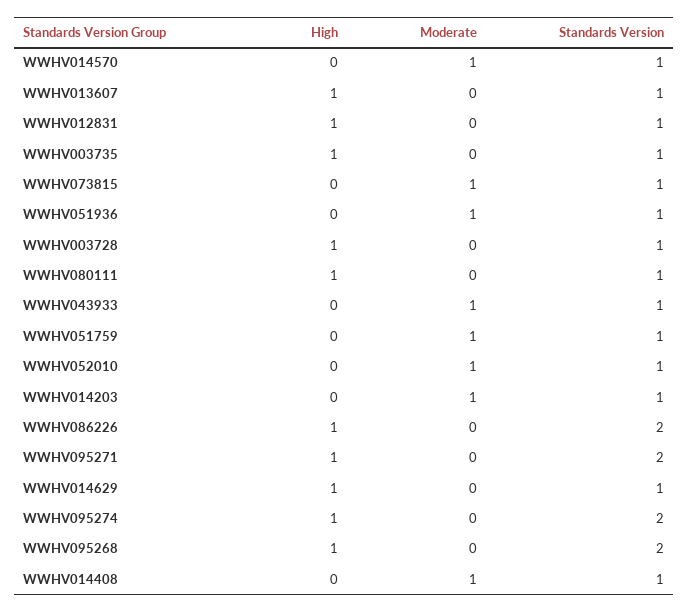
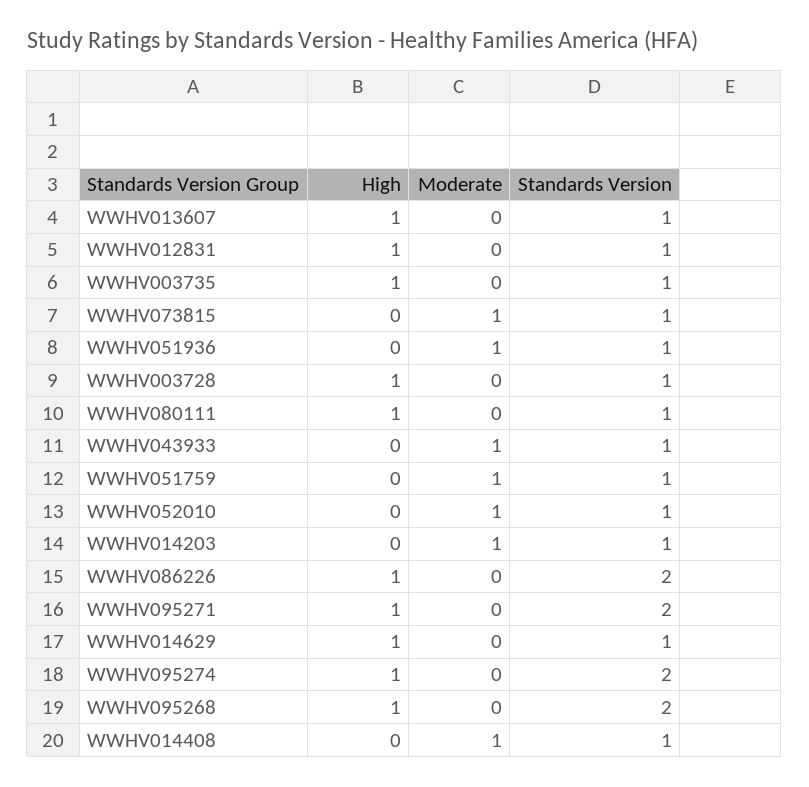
  {
    "High": {
-     "WWHV014570": 0,
      "WWHV013607": 1,
      "WWHV012831": 1,
      "WWHV003735": 1,
      "WWHV073815": 0,
      "WWHV051936": 0,
      "WWHV003728": 1,
      "WWHV080111": 1,
      "WWHV043933": 0,
      "WWHV051759": 0,
      "WWHV052010": 0,
      "WWHV014203": 0,
      "WWHV086226": 1,
      "WWHV095271": 1,
      "WWHV014629": 1,
      "WWHV095274": 1,
      "WWHV095268": 1,
      "WWHV014408": 0
    },
    "Moderate": {
-     "WWHV014570": 1,
      "WWHV013607": 0,
      "WWHV012831": 0,
      "WWHV003735": 0,
      "WWHV073815": 1,
      "WWHV051936": 1,
      "WWHV003728": 0,
      "WWHV080111": 0,
      "WWHV043933": 1,
      "WWHV051759": 1,
      "WWHV052010": 1,
      "WWHV014203": 1,
      "WWHV086226": 0,
      "WWHV095271": 0,
      "WWHV014629": 0,
      "WWHV095274": 0,
      "WWHV095268": 0,
      "WWHV014408": 1
    },
    "Standards Version": {
-     "WWHV014570": 1,
      "WWHV013607": 1,
      "WWHV012831": 1,
      "WWHV003735": 1,
      "WWHV073815": 1,
      "WWHV051936": 1,
      "WWHV003728": 1,
      "WWHV080111": 1,
      "WWHV043933": 1,
      "WWHV051759": 1,
      "WWHV052010": 1,
      "WWHV014203": 1,
      "WWHV086226": 2,
      "WWHV095271": 2,
      "WWHV014629": 1,
      "WWHV095274": 2,
      "WWHV095268": 2,
      "WWHV014408": 1
    }
  }

